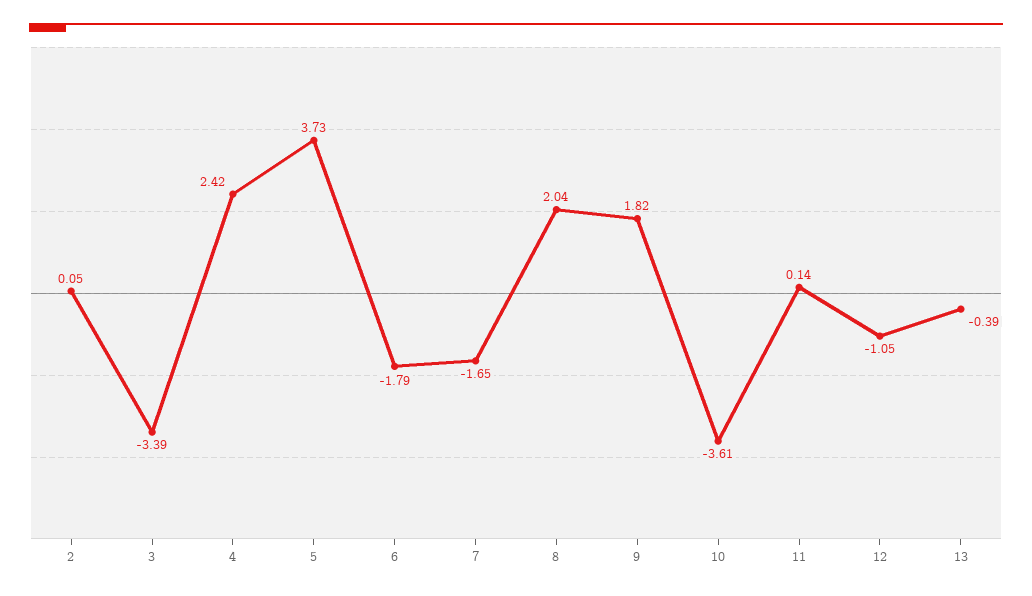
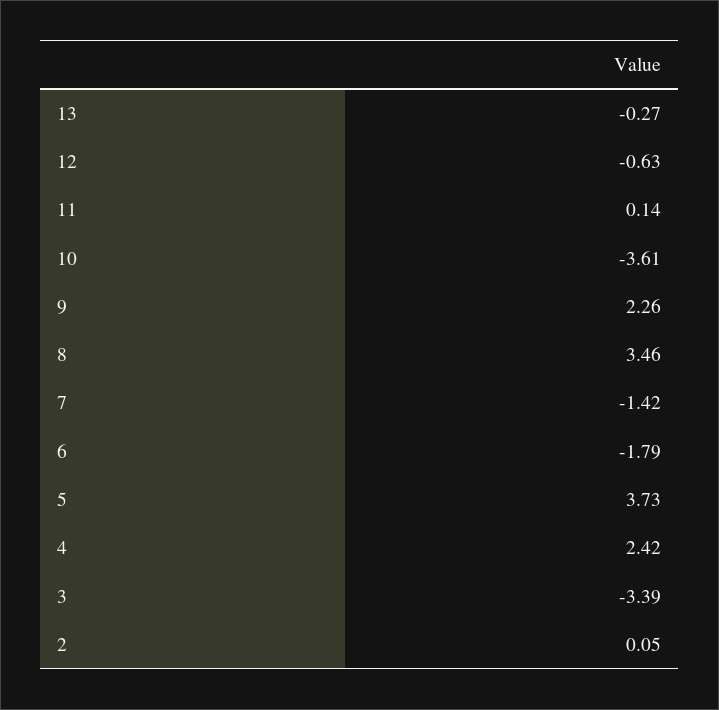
  {
    "2": 0.05,
    "3": -3.39,
    "4": 2.42,
    "5": 3.73,
    "6": -1.79,
-   "7": -1.65,
+   "7": -1.42,
-   "8": 2.04,
+   "8": 3.46,
-   "9": 1.82,
+   "9": 2.26,
    "10": -3.61,
    "11": 0.14,
-   "12": -1.05,
+   "12": -0.63,
-   "13": -0.39
+   "13": -0.27
  }

